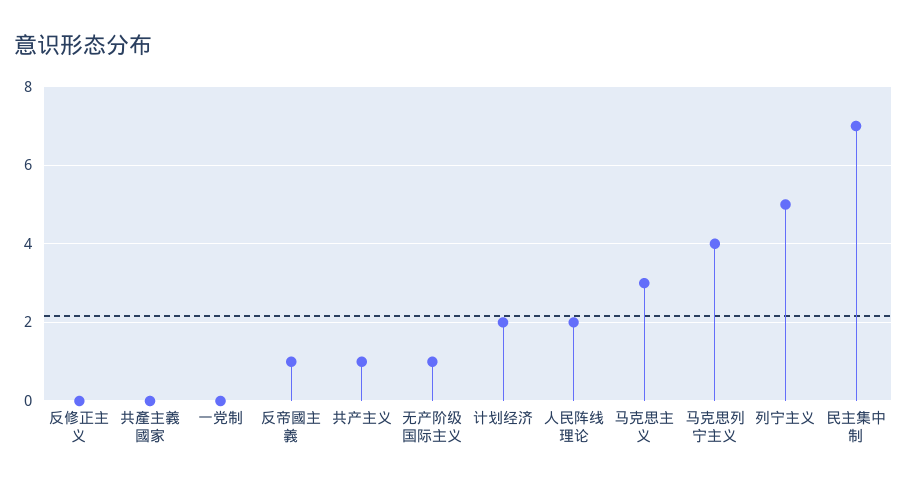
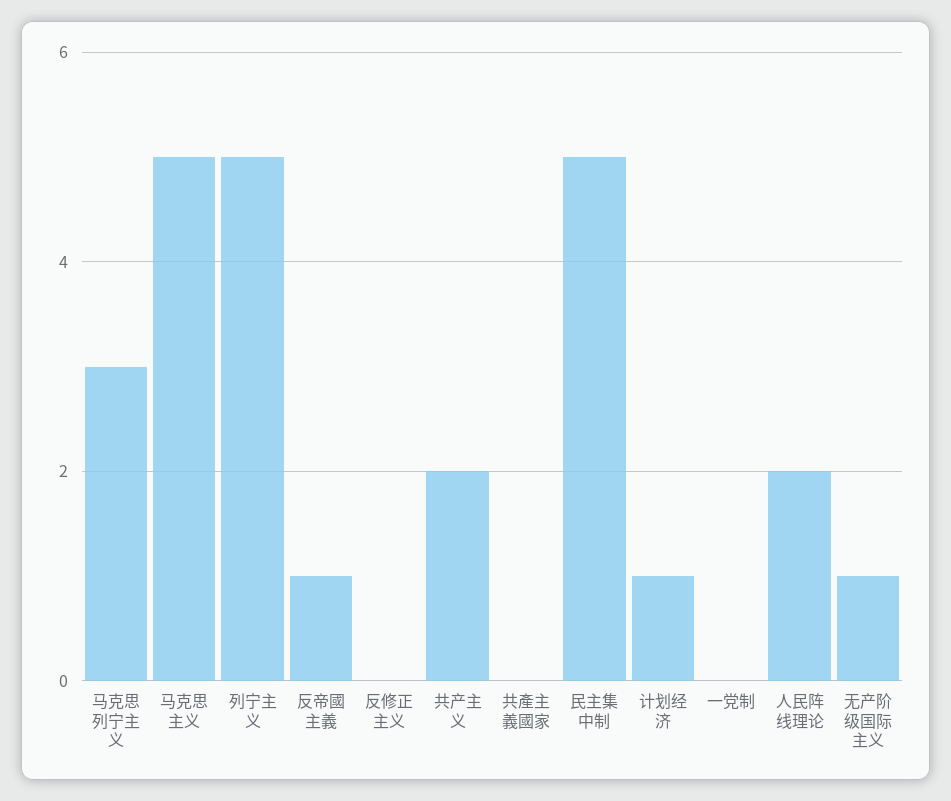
  {
    "反修正主义": 0,
    "共產主義國家": 0,
    "一党制": 0,
    "反帝國主義": 1,
-   "共产主义": 1,
+   "共产主义": 2,
    "无产阶级国际主义": 1,
-   "计划经济": 2,
+   "计划经济": 1,
    "人民阵线理论": 2,
-   "马克思主义": 3,
+   "马克思主义": 5,
-   "马克思列宁主义": 4,
+   "马克思列宁主义": 3,
    "列宁主义": 5,
-   "民主集中制": 7
+   "民主集中制": 5
  }

